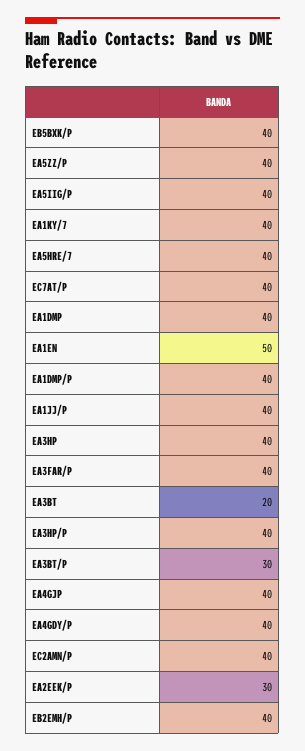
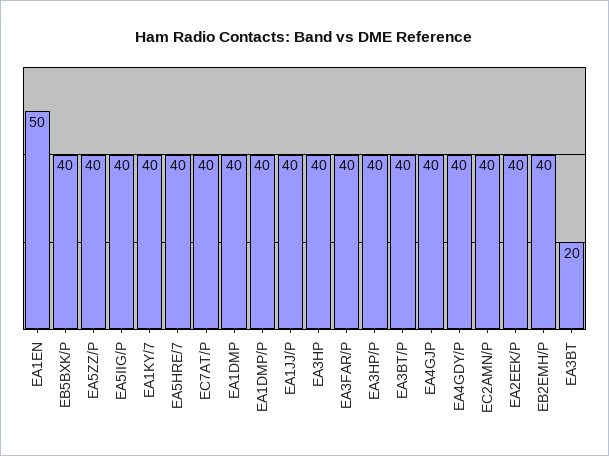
  {
    "EB5BXK/P": 40,
    "EA5ZZ/P": 40,
    "EA5IIG/P": 40,
    "EA1KY/7": 40,
    "EA5HRE/7": 40,
    "EC7AT/P": 40,
    "EA1DMP": 40,
    "EA1EN": 50,
    "EA1DMP/P": 40,
    "EA1JJ/P": 40,
    "EA3HP": 40,
    "EA3FAR/P": 40,
    "EA3BT": 20,
    "EA3HP/P": 40,
-   "EA3BT/P": 30,
+   "EA3BT/P": 40,
    "EA4GJP": 40,
    "EA4GDY/P": 40,
    "EC2AMN/P": 40,
-   "EA2EEK/P": 30,
+   "EA2EEK/P": 40,
    "EB2EMH/P": 40
  }

